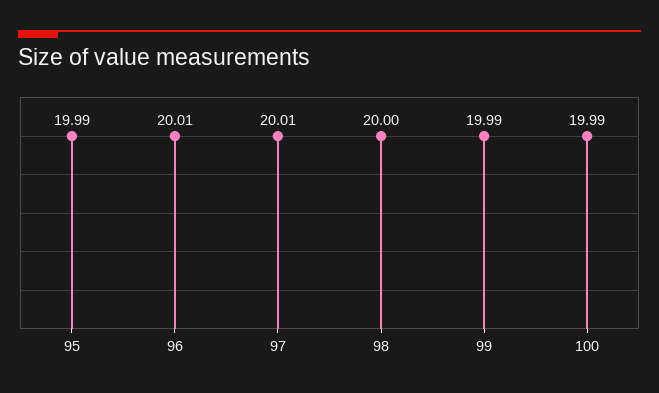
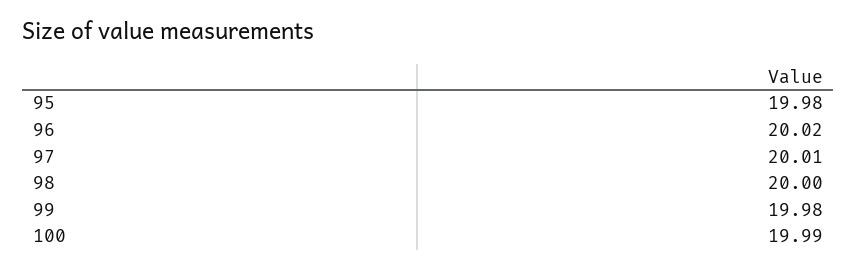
  {
-   "95": 19.99,
+   "95": 19.98,
-   "96": 20.01,
+   "96": 20.02,
    "97": 20.01,
    "98": 20,
-   "99": 19.99,
+   "99": 19.98,
    "100": 19.99
  }

